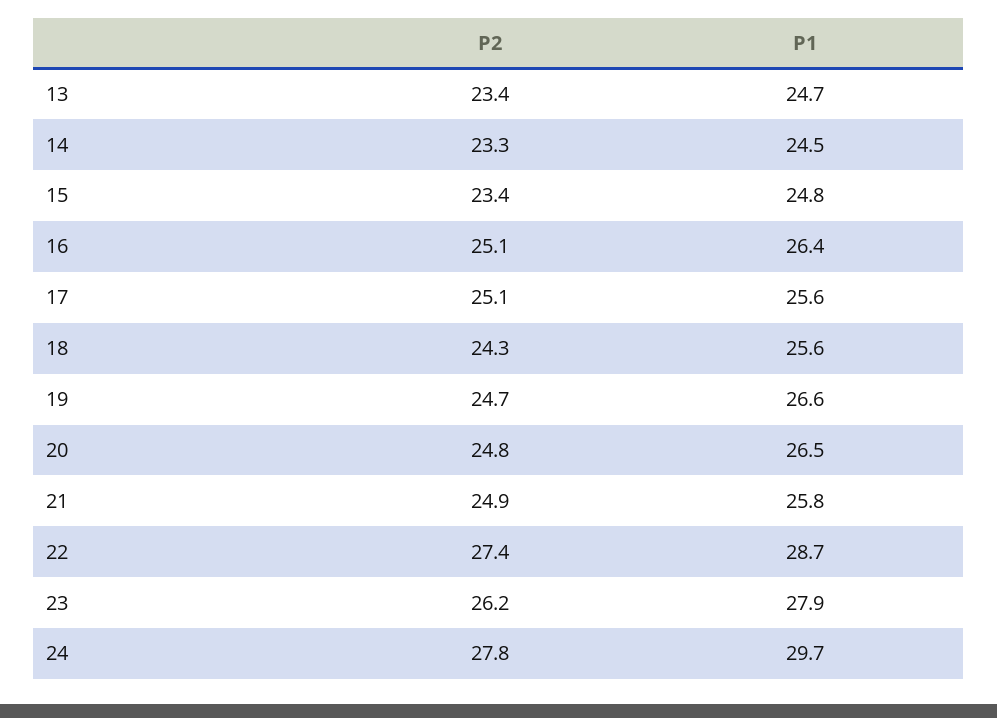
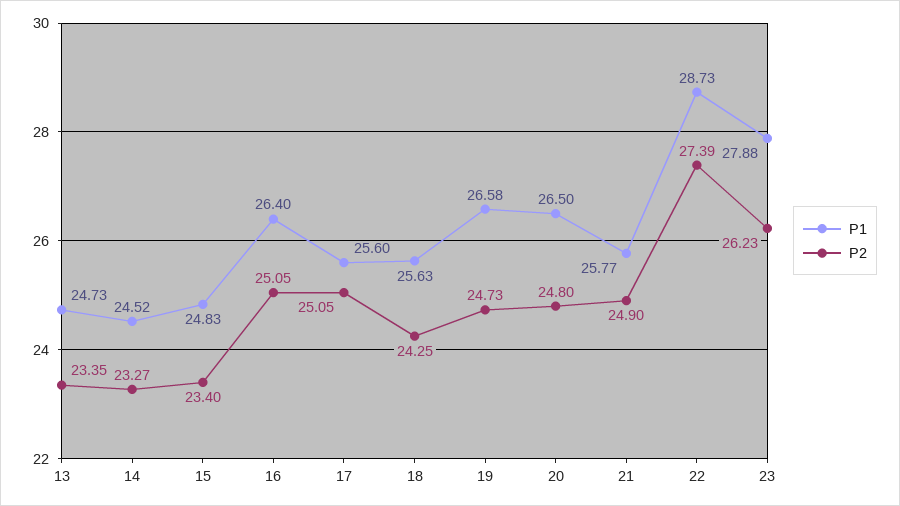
  {
    "P2": {
      "13": 23.35,
      "14": 23.27,
      "15": 23.4,
      "16": 25.05,
      "17": 25.05,
      "18": 24.25,
      "19": 24.73,
      "20": 24.8,
      "21": 24.9,
      "22": 27.39,
-     "23": 26.23,
+     "23": 26.23
-     "24": 27.8
    },
    "P1": {
      "13": 24.73,
      "14": 24.52,
      "15": 24.83,
      "16": 26.4,
      "17": 25.6,
      "18": 25.63,
      "19": 26.58,
      "20": 26.5,
      "21": 25.77,
      "22": 28.73,
-     "23": 27.88,
+     "23": 27.88
-     "24": 29.7
    }
  }

